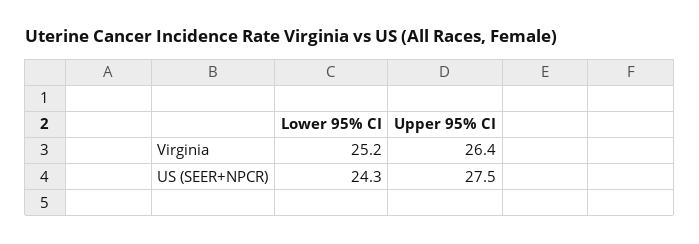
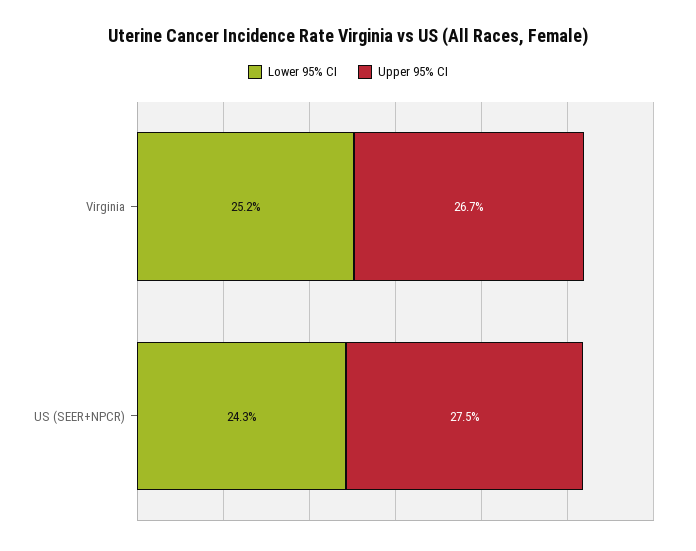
  {
    "Lower 95% CI": {
      "Virginia": 25.2,
      "US (SEER+NPCR)": 24.3
    },
    "Upper 95% CI": {
-     "Virginia": 26.4,
+     "Virginia": 26.7,
      "US (SEER+NPCR)": 27.5
    }
  }

